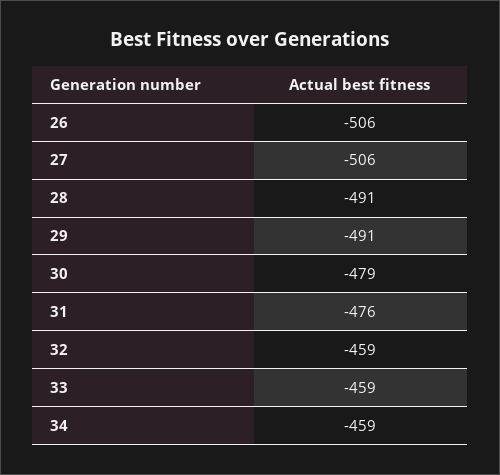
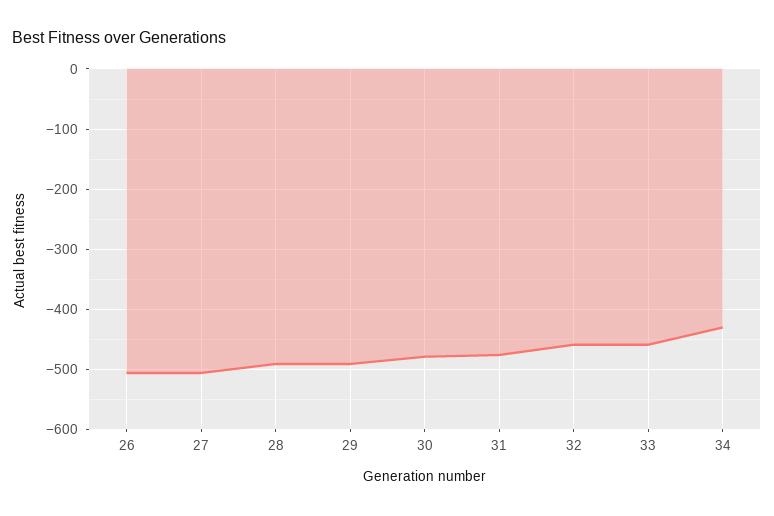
  {
    "26": -506,
    "27": -506,
    "28": -491,
    "29": -491,
    "30": -479,
    "31": -476,
    "32": -459,
    "33": -459,
-   "34": -459
+   "34": -430
  }

